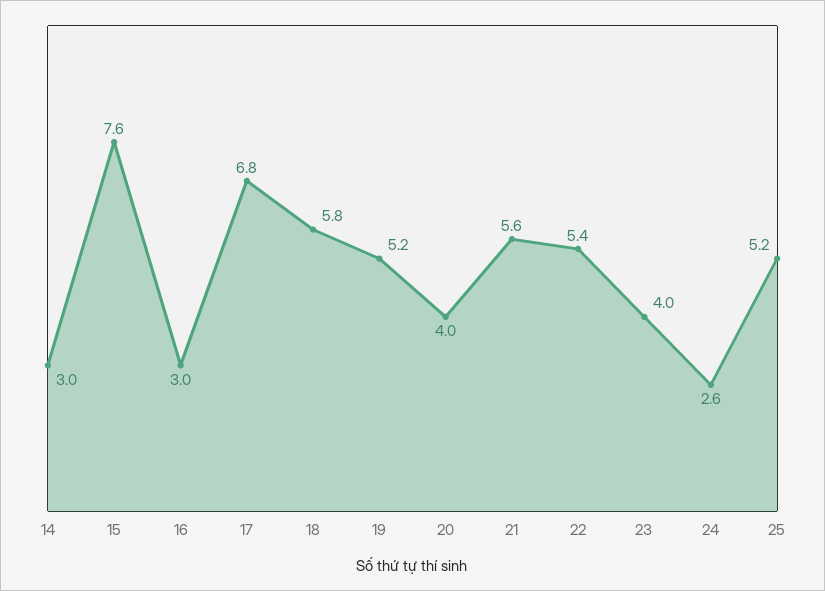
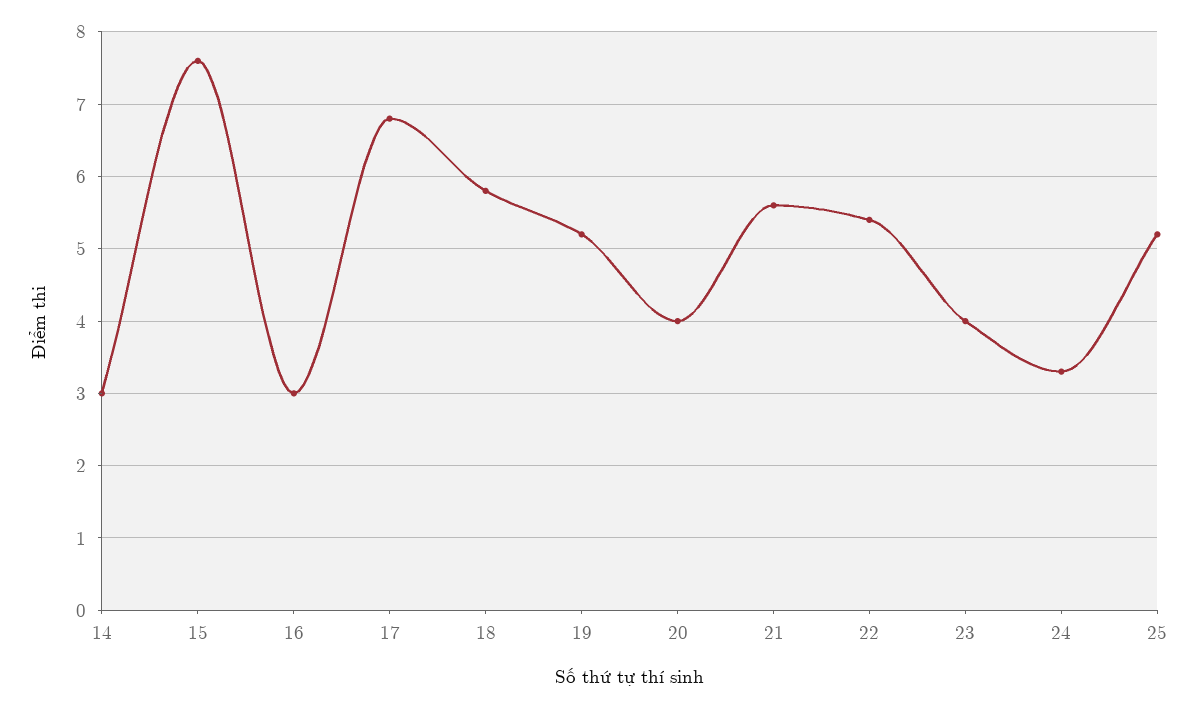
  {
    "14": 3,
    "15": 7.6,
    "16": 3,
    "17": 6.8,
    "18": 5.8,
    "19": 5.2,
    "20": 4,
    "21": 5.6,
    "22": 5.4,
    "23": 4,
-   "24": 2.6,
+   "24": 3.3,
    "25": 5.2
  }

